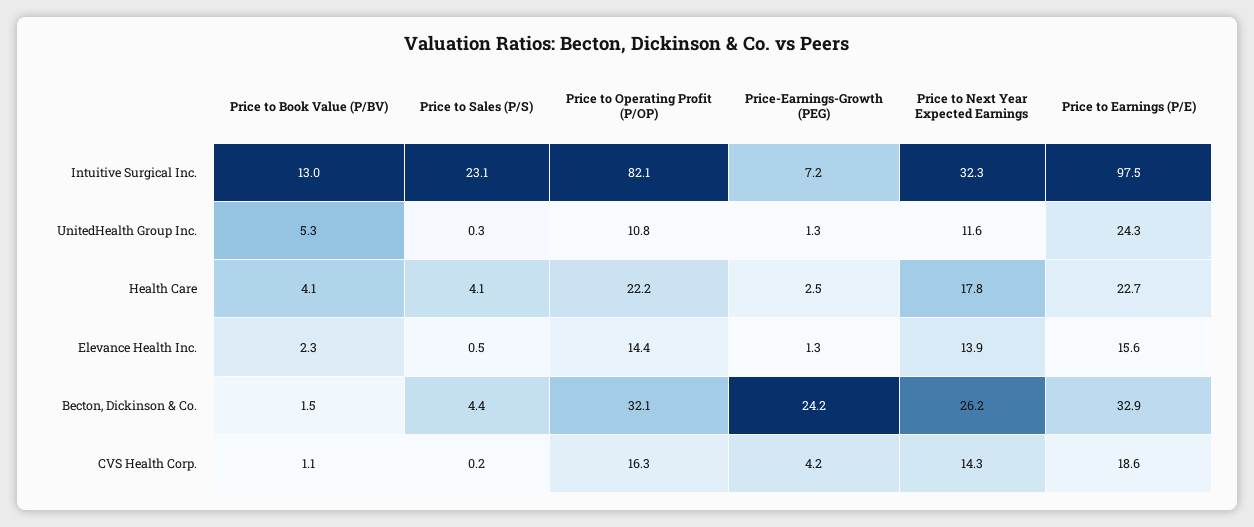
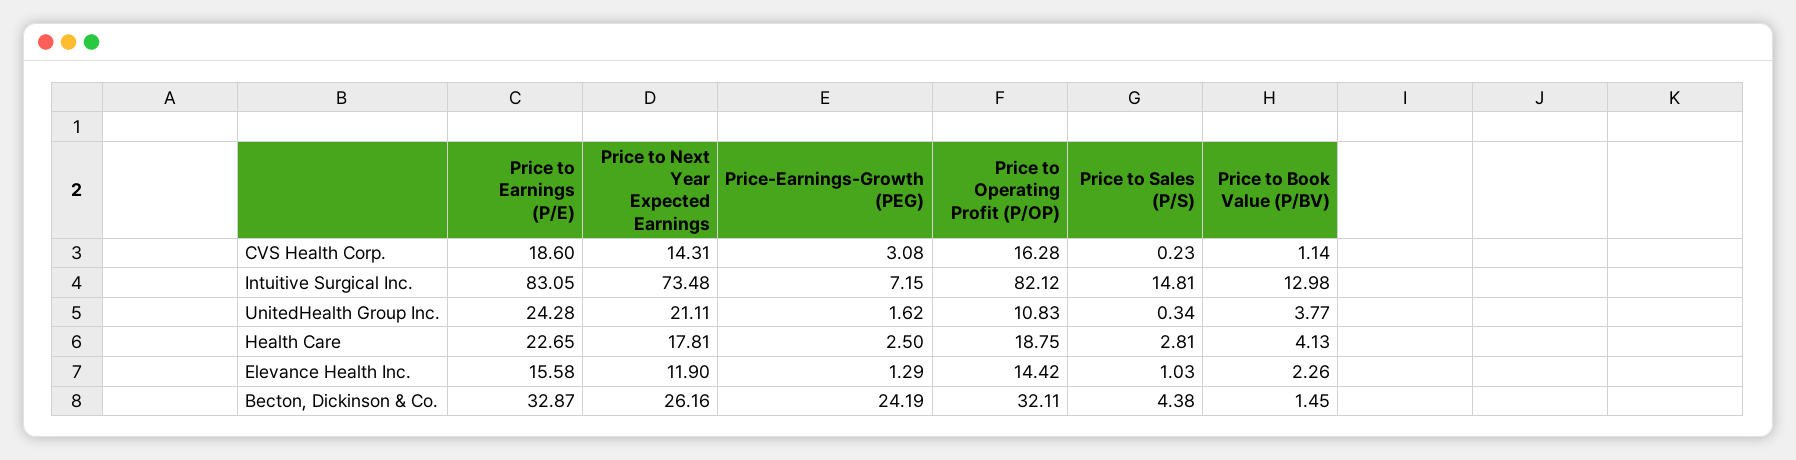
  {
    "Price to Book Value (P/BV)": {
      "Intuitive Surgical Inc.": 12.98,
-     "UnitedHealth Group Inc.": 5.3,
+     "UnitedHealth Group Inc.": 3.77,
      "Health Care": 4.13,
      "Elevance Health Inc.": 2.26,
      "Becton, Dickinson & Co.": 1.45,
      "CVS Health Corp.": 1.14
    },
    "Price to Sales (P/S)": {
-     "Intuitive Surgical Inc.": 23.1,
+     "Intuitive Surgical Inc.": 14.81,
      "UnitedHealth Group Inc.": 0.34,
-     "Health Care": 4.1,
+     "Health Care": 2.81,
-     "Elevance Health Inc.": 0.5,
+     "Elevance Health Inc.": 1.03,
      "Becton, Dickinson & Co.": 4.38,
      "CVS Health Corp.": 0.23
    },
    "Price to Operating Profit (P/OP)": {
      "Intuitive Surgical Inc.": 82.12,
      "UnitedHealth Group Inc.": 10.83,
-     "Health Care": 22.2,
+     "Health Care": 18.75,
      "Elevance Health Inc.": 14.42,
      "Becton, Dickinson & Co.": 32.11,
      "CVS Health Corp.": 16.28
    },
    "Price-Earnings-Growth (PEG)": {
      "Intuitive Surgical Inc.": 7.15,
-     "UnitedHealth Group Inc.": 1.3,
+     "UnitedHealth Group Inc.": 1.62,
      "Health Care": 2.5,
      "Elevance Health Inc.": 1.29,
      "Becton, Dickinson & Co.": 24.19,
-     "CVS Health Corp.": 4.2
+     "CVS Health Corp.": 3.08
    },
    "Price to Next Year Expected Earnings": {
-     "Intuitive Surgical Inc.": 32.3,
+     "Intuitive Surgical Inc.": 73.48,
-     "UnitedHealth Group Inc.": 11.6,
+     "UnitedHealth Group Inc.": 21.11,
      "Health Care": 17.81,
-     "Elevance Health Inc.": 13.9,
+     "Elevance Health Inc.": 11.9,
      "Becton, Dickinson & Co.": 26.16,
      "CVS Health Corp.": 14.31
    },
    "Price to Earnings (P/E)": {
-     "Intuitive Surgical Inc.": 97.5,
+     "Intuitive Surgical Inc.": 83.05,
      "UnitedHealth Group Inc.": 24.28,
      "Health Care": 22.65,
      "Elevance Health Inc.": 15.58,
      "Becton, Dickinson & Co.": 32.87,
      "CVS Health Corp.": 18.6
    }
  }

